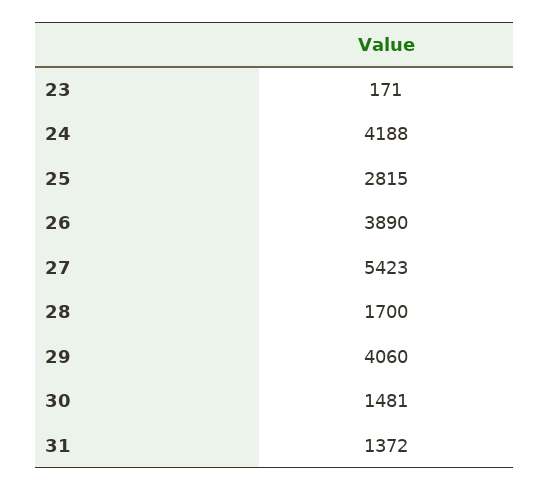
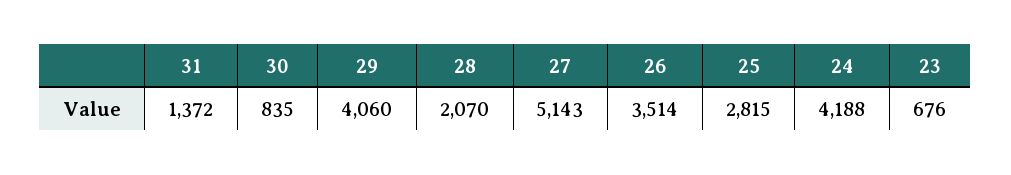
  {
-   "23": 171,
+   "23": 676,
    "24": 4188,
    "25": 2815,
-   "26": 3890,
+   "26": 3514,
-   "27": 5423,
+   "27": 5143,
-   "28": 1700,
+   "28": 2070,
    "29": 4060,
-   "30": 1481,
+   "30": 835,
    "31": 1372
  }

